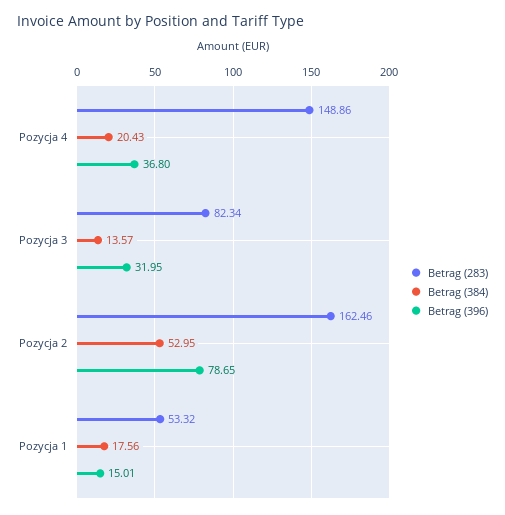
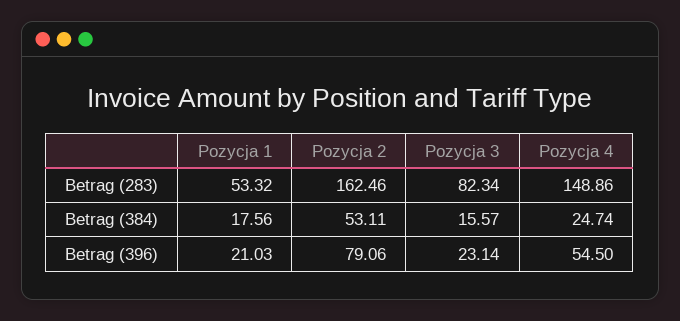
  {
    "Betrag (283)": {
      "Pozycja 4": 148.86,
      "Pozycja 3": 82.34,
      "Pozycja 2": 162.46,
      "Pozycja 1": 53.32
    },
    "Betrag (384)": {
-     "Pozycja 4": 20.43,
+     "Pozycja 4": 24.74,
-     "Pozycja 3": 13.57,
+     "Pozycja 3": 15.57,
-     "Pozycja 2": 52.95,
+     "Pozycja 2": 53.11,
      "Pozycja 1": 17.56
    },
    "Betrag (396)": {
-     "Pozycja 4": 36.8,
+     "Pozycja 4": 54.5,
-     "Pozycja 3": 31.95,
+     "Pozycja 3": 23.14,
-     "Pozycja 2": 78.65,
+     "Pozycja 2": 79.06,
-     "Pozycja 1": 15.01
+     "Pozycja 1": 21.03
    }
  }

